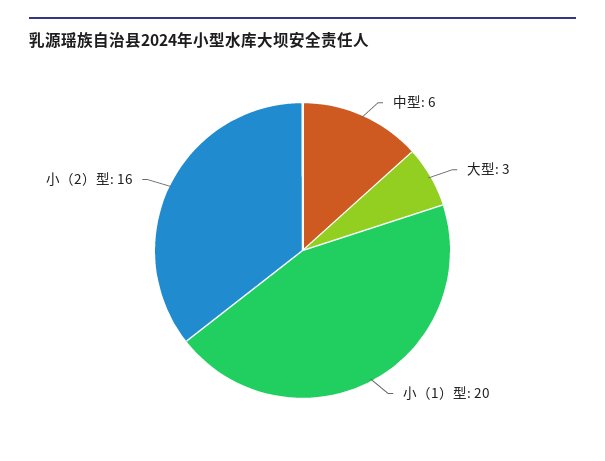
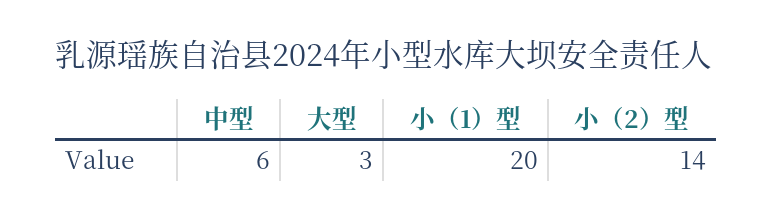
  {
    "中型": 6,
    "大型": 3,
    "小（1）型": 20,
-   "小（2）型": 16
+   "小（2）型": 14
  }

